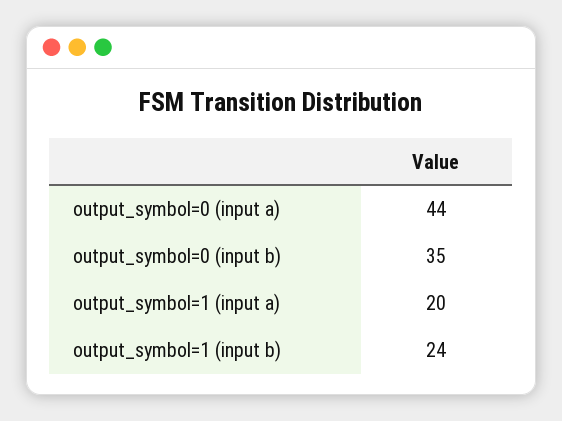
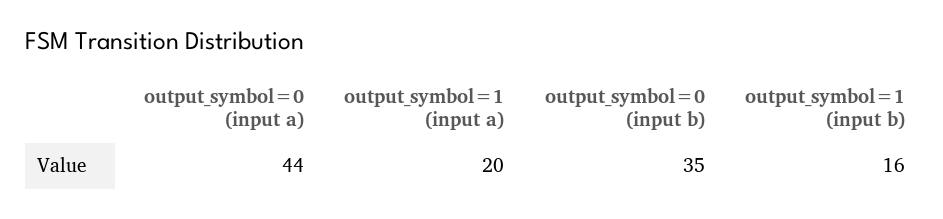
  {
    "output_symbol=0 (input a)": 44,
    "output_symbol=0 (input b)": 35,
    "output_symbol=1 (input a)": 20,
-   "output_symbol=1 (input b)": 24
+   "output_symbol=1 (input b)": 16
  }

